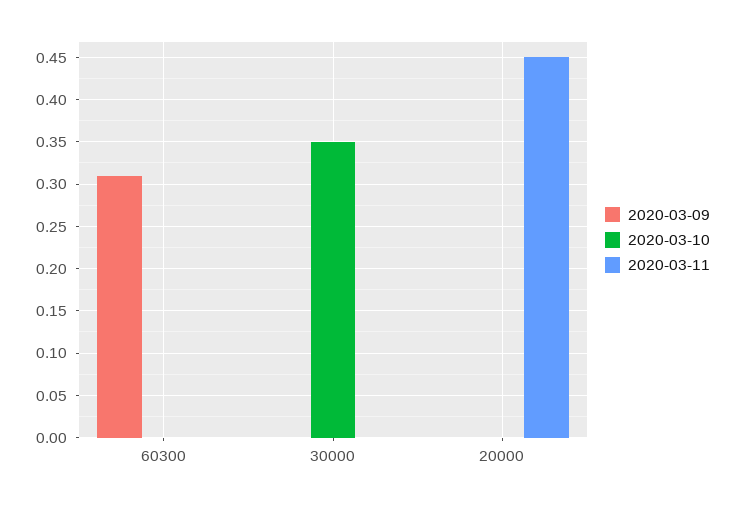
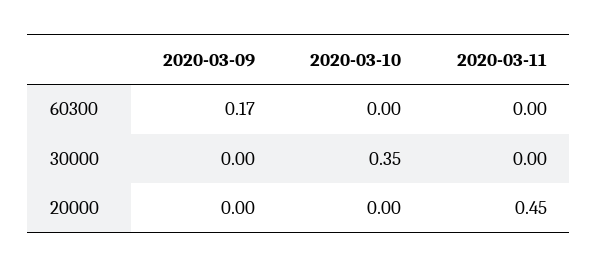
  {
    "2020-03-09": {
-     "60300": 0.31,
+     "60300": 0.17,
      "30000": 0,
      "20000": 0
    },
    "2020-03-10": {
      "60300": 0,
      "30000": 0.35,
      "20000": 0
    },
    "2020-03-11": {
      "60300": 0,
      "30000": 0,
      "20000": 0.45
    }
  }

